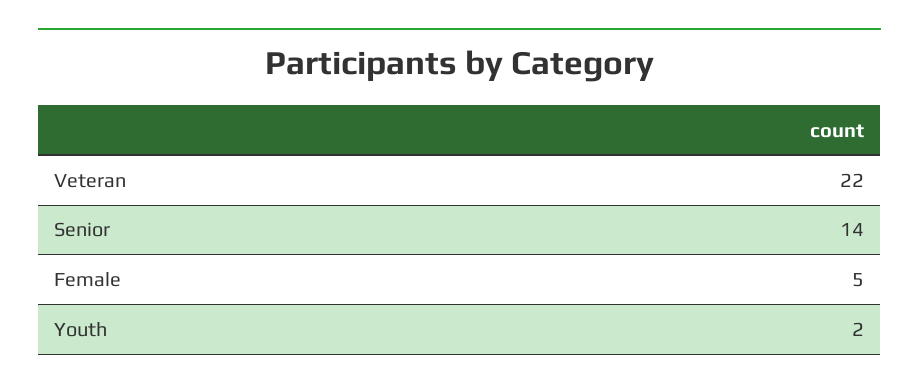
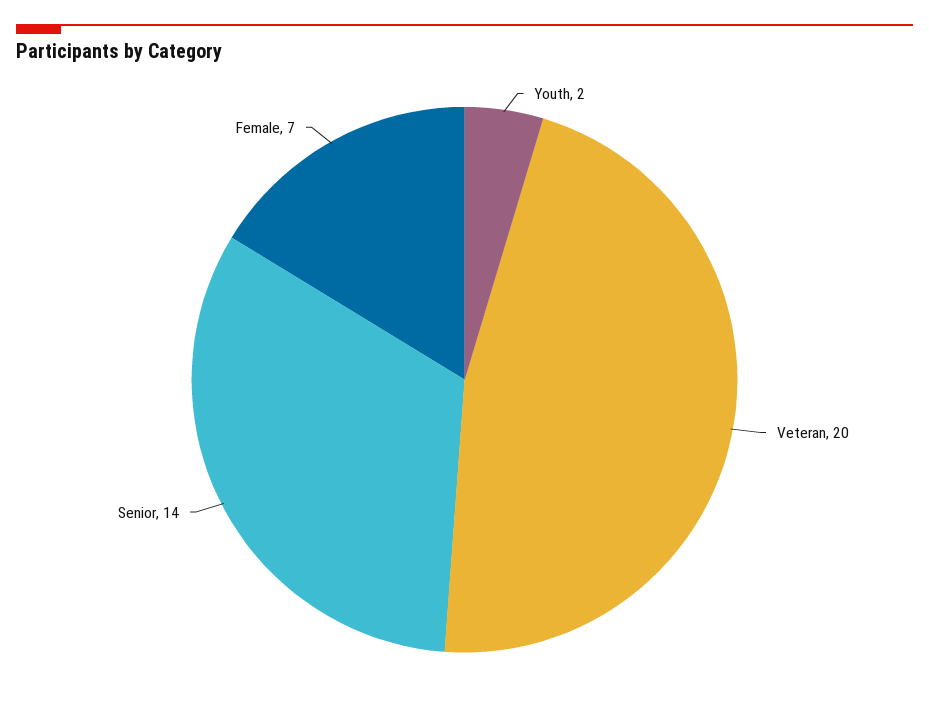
  {
-   "Veteran": 22,
+   "Veteran": 20,
    "Senior": 14,
-   "Female": 5,
+   "Female": 7,
    "Youth": 2
  }

